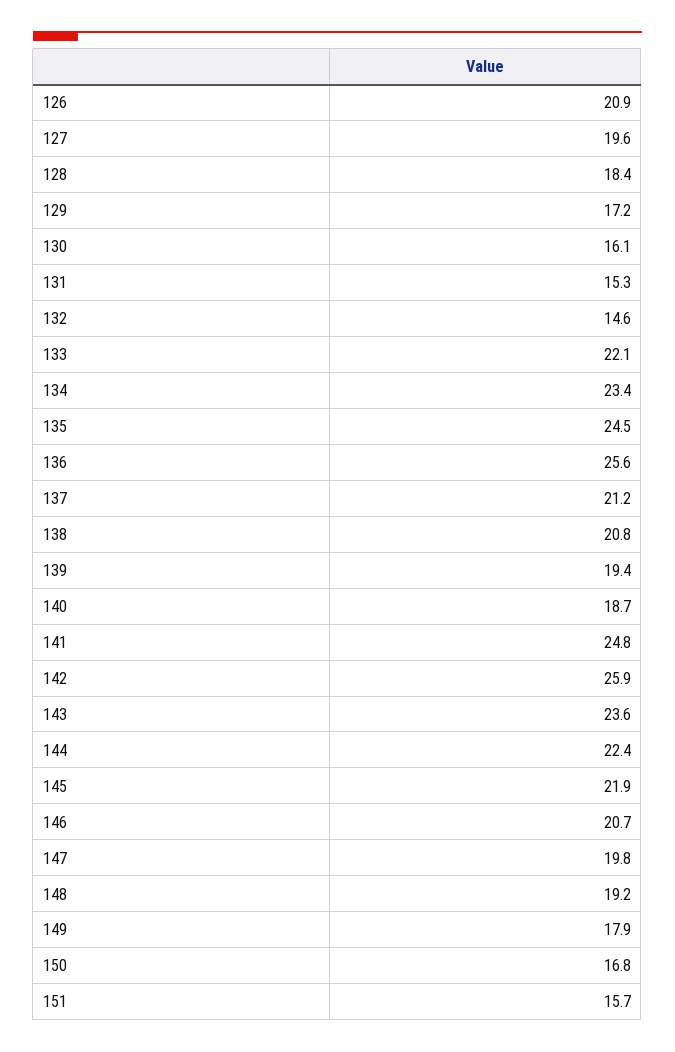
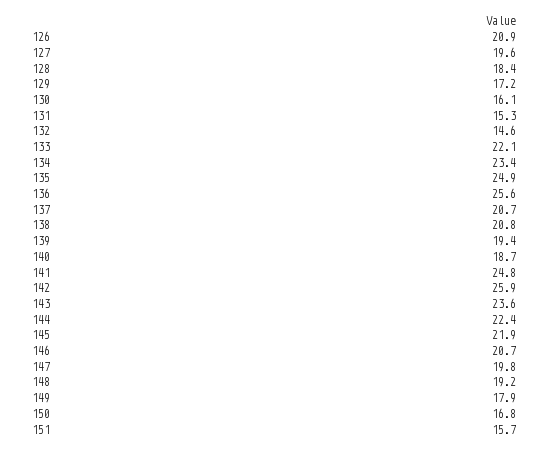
  {
    "126": 20.9,
    "127": 19.6,
    "128": 18.4,
    "129": 17.2,
    "130": 16.1,
    "131": 15.3,
    "132": 14.6,
    "133": 22.1,
    "134": 23.4,
-   "135": 24.5,
+   "135": 24.9,
    "136": 25.6,
-   "137": 21.2,
+   "137": 20.7,
    "138": 20.8,
    "139": 19.4,
    "140": 18.7,
    "141": 24.8,
    "142": 25.9,
    "143": 23.6,
    "144": 22.4,
    "145": 21.9,
    "146": 20.7,
    "147": 19.8,
    "148": 19.2,
    "149": 17.9,
    "150": 16.8,
    "151": 15.7
  }

